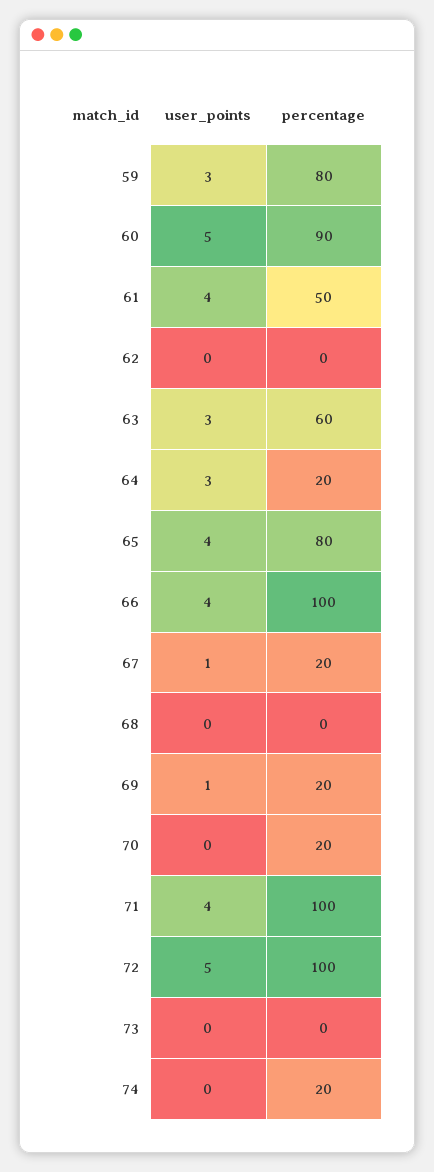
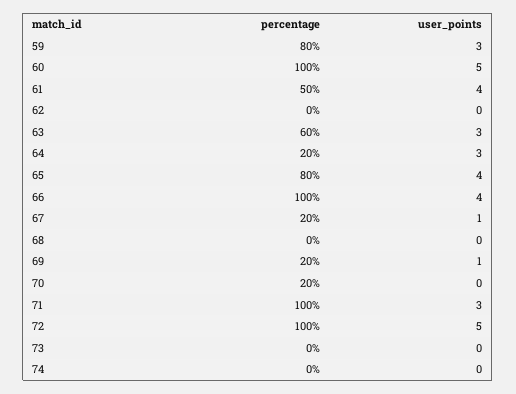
  {
    "user_points": {
      "59": 3,
      "60": 5,
      "61": 4,
      "62": 0,
      "63": 3,
      "64": 3,
      "65": 4,
      "66": 4,
      "67": 1,
      "68": 0,
      "69": 1,
      "70": 0,
-     "71": 4,
+     "71": 3,
      "72": 5,
      "73": 0,
      "74": 0
    },
    "percentage": {
      "59": 80,
-     "60": 90,
+     "60": 100,
      "61": 50,
      "62": 0,
      "63": 60,
      "64": 20,
      "65": 80,
      "66": 100,
      "67": 20,
      "68": 0,
      "69": 20,
      "70": 20,
      "71": 100,
      "72": 100,
      "73": 0,
-     "74": 20
+     "74": 0
    }
  }

